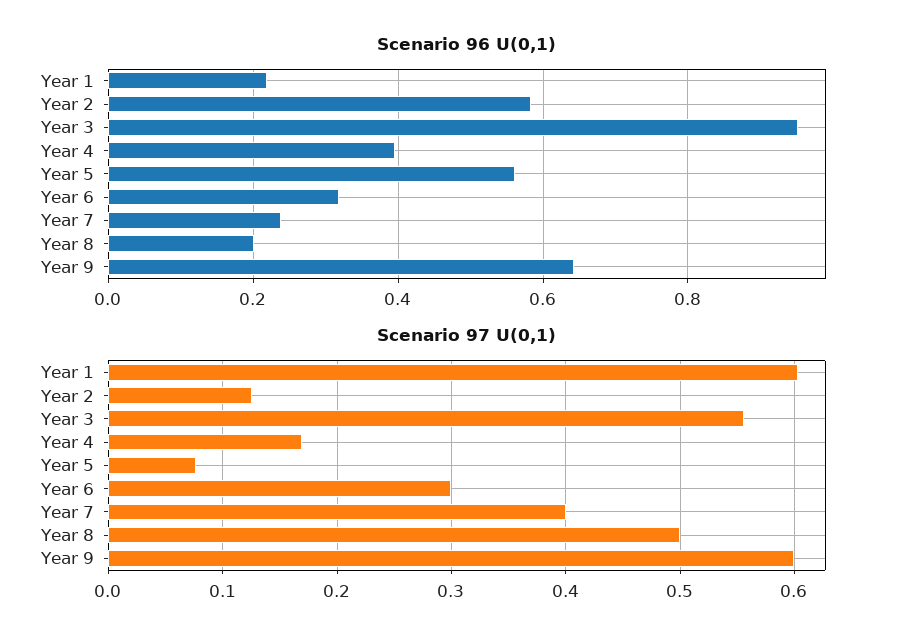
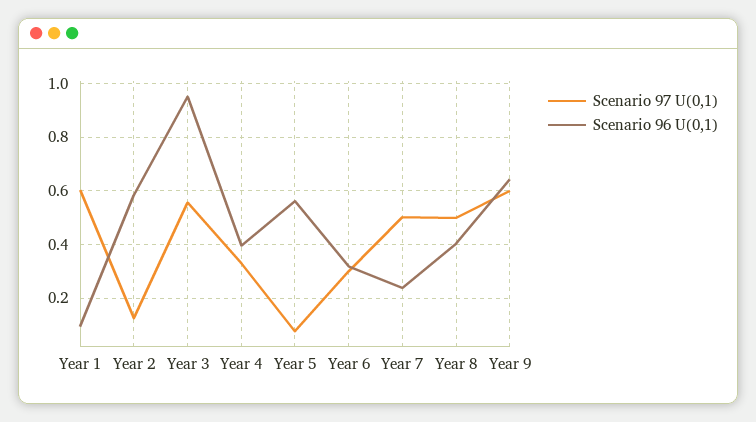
  {
    "Scenario 96 U(0,1)": {
-     "Year 1": 0.22,
+     "Year 1": 0.1,
      "Year 2": 0.58,
      "Year 3": 0.96,
      "Year 4": 0.4,
      "Year 5": 0.56,
      "Year 6": 0.32,
      "Year 7": 0.24,
-     "Year 8": 0.2,
+     "Year 8": 0.4,
      "Year 9": 0.64
    },
    "Scenario 97 U(0,1)": {
      "Year 1": 0.6,
      "Year 2": 0.13,
      "Year 3": 0.56,
-     "Year 4": 0.17,
+     "Year 4": 0.325,
      "Year 5": 0.08,
      "Year 6": 0.3,
-     "Year 7": 0.4,
+     "Year 7": 0.5,
      "Year 8": 0.5,
      "Year 9": 0.6
    }
  }

